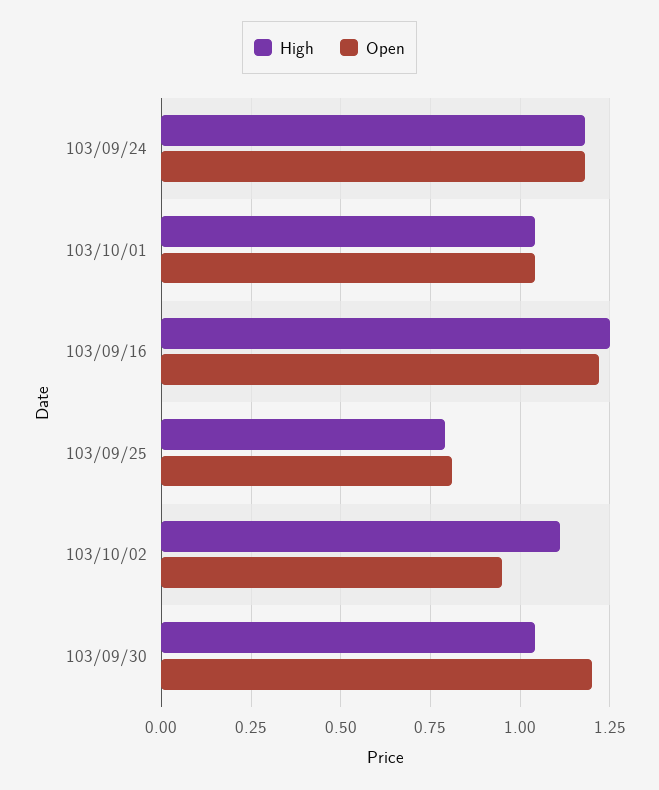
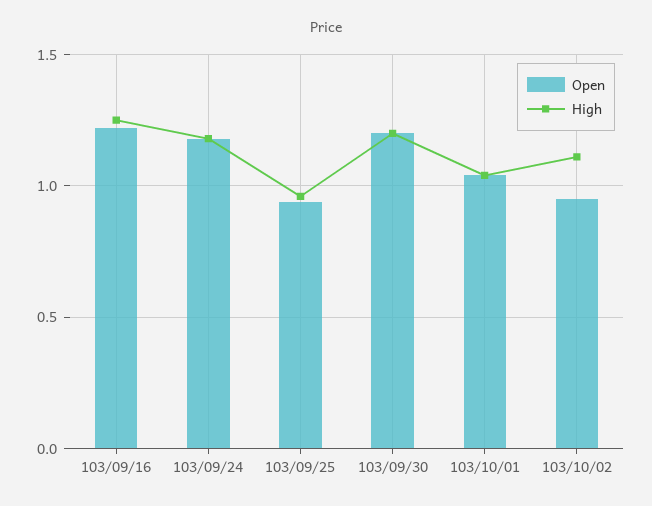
  {
    "High": {
      "103/09/24": 1.2,
      "103/10/01": 1.05,
      "103/09/16": 1.25,
-     "103/09/25": 0.8,
+     "103/09/25": 0.95,
      "103/10/02": 1.1,
-     "103/09/30": 1.05
+     "103/09/30": 1.2
    },
    "Open": {
      "103/09/24": 1.2,
      "103/10/01": 1.05,
      "103/09/16": 1.2,
-     "103/09/25": 0.8,
+     "103/09/25": 0.95,
      "103/10/02": 0.95,
      "103/09/30": 1.2
    }
  }

